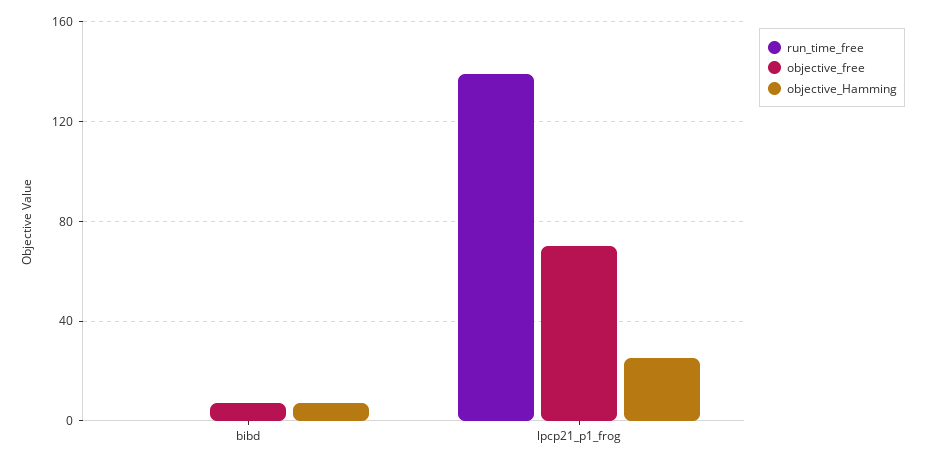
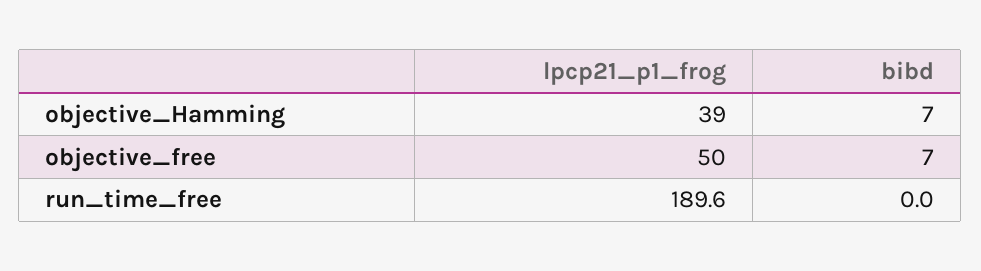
  {
    "run_time_free": {
      "bibd": 0,
-     "lpcp21_p1_frog": 140
+     "lpcp21_p1_frog": 189.6
    },
    "objective_free": {
      "bibd": 7,
-     "lpcp21_p1_frog": 70
+     "lpcp21_p1_frog": 50
    },
    "objective_Hamming": {
      "bibd": 7,
-     "lpcp21_p1_frog": 25
+     "lpcp21_p1_frog": 39
    }
  }

